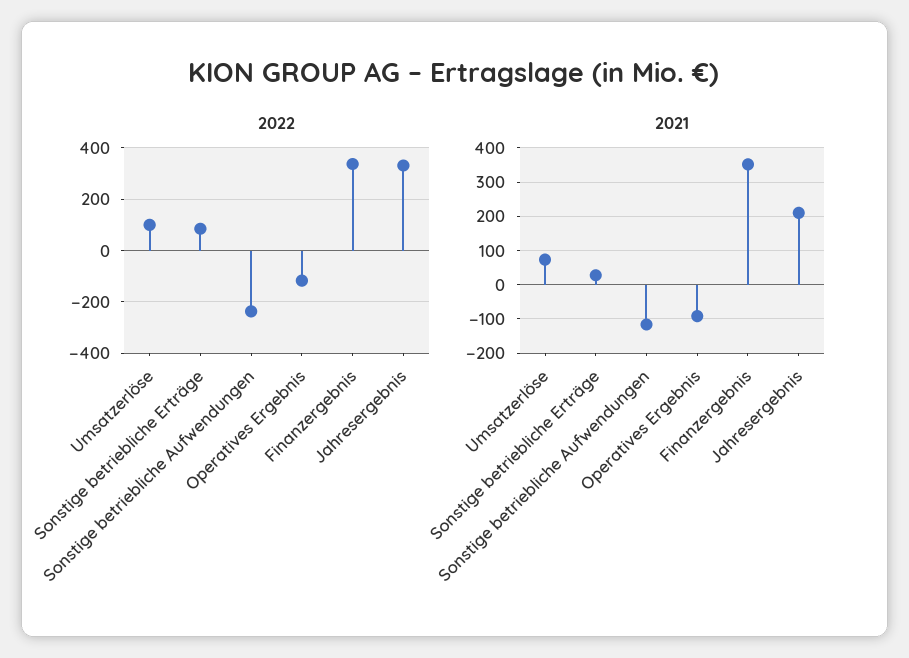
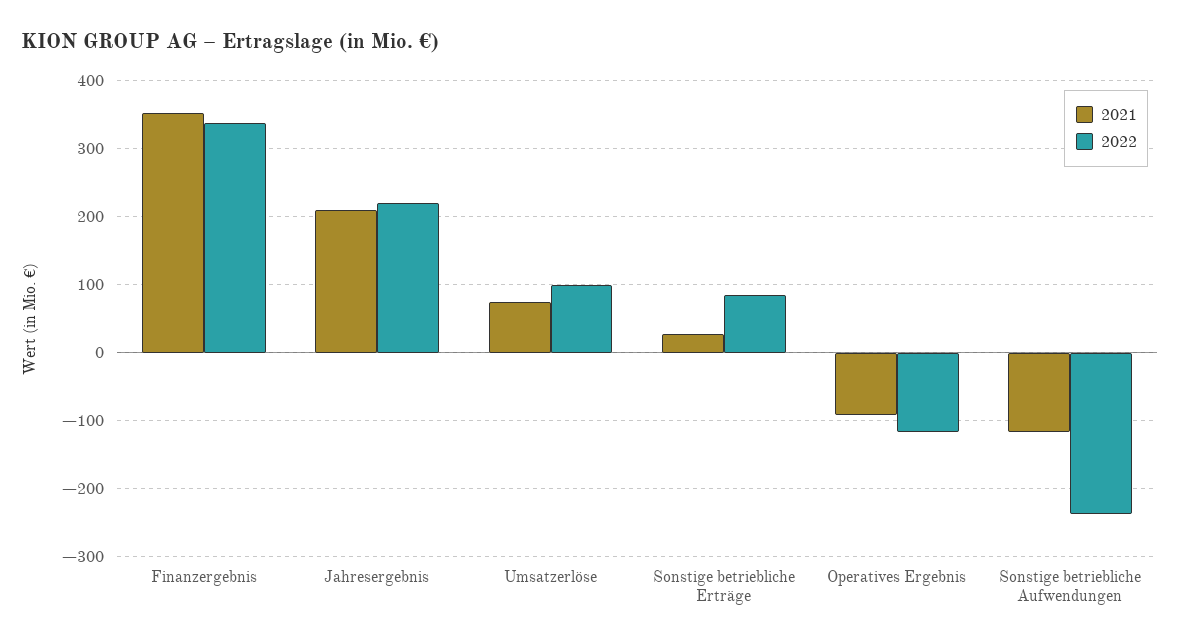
  {
    "2022": {
      "Umsatzerlöse": 100,
      "Sonstige betriebliche Erträge": 90,
      "Sonstige betriebliche Aufwendungen": -240,
      "Operatives Ergebnis": -120,
      "Finanzergebnis": 340,
-     "Jahresergebnis": 325
+     "Jahresergebnis": 220
    },
    "2021": {
      "Umsatzerlöse": 70,
      "Sonstige betriebliche Erträge": 30,
      "Sonstige betriebliche Aufwendungen": -120,
      "Operatives Ergebnis": -90,
      "Finanzergebnis": 350,
      "Jahresergebnis": 210
    }
  }

